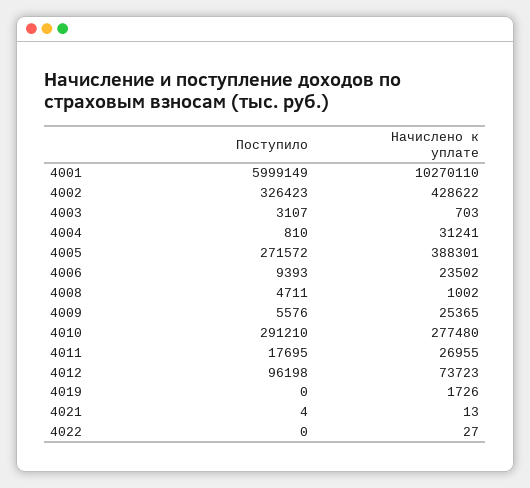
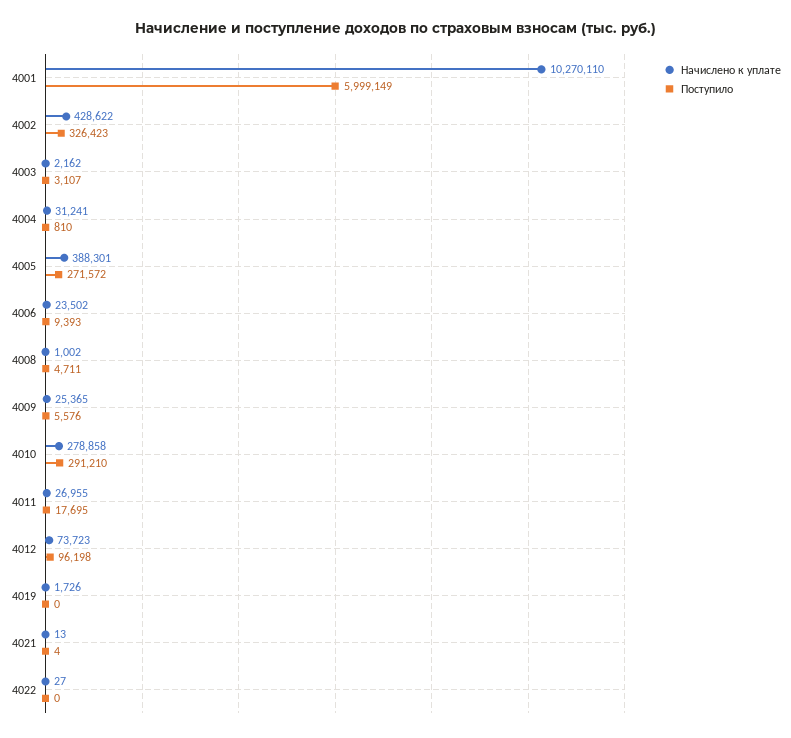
  {
    "Поступило": {
      "4001": 5999149,
      "4002": 326423,
      "4003": 3107,
      "4004": 810,
      "4005": 271572,
      "4006": 9393,
      "4008": 4711,
      "4009": 5576,
      "4010": 291210,
      "4011": 17695,
      "4012": 96198,
      "4019": 0,
      "4021": 4,
      "4022": 0
    },
    "Начислено к уплате": {
      "4001": 10270110,
      "4002": 428622,
-     "4003": 703,
+     "4003": 2162,
      "4004": 31241,
      "4005": 388301,
      "4006": 23502,
      "4008": 1002,
      "4009": 25365,
-     "4010": 277480,
+     "4010": 278858,
      "4011": 26955,
      "4012": 73723,
      "4019": 1726,
      "4021": 13,
      "4022": 27
    }
  }

